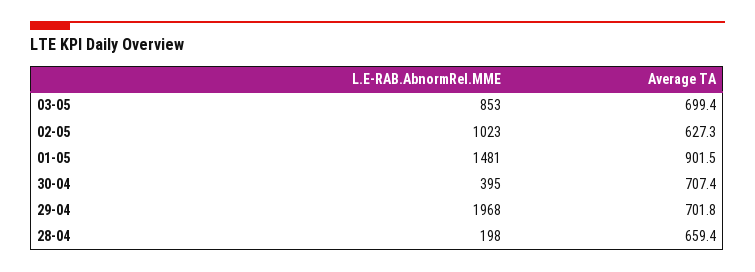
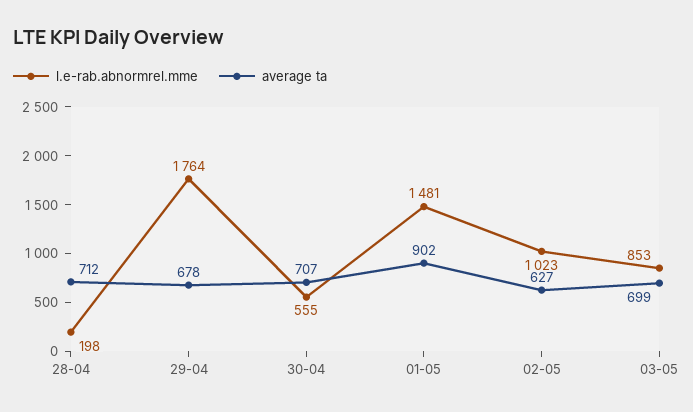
  {
    "L.E-RAB.AbnormRel.MME": {
      "03-05": 853,
      "02-05": 1023,
      "01-05": 1481,
-     "30-04": 395,
+     "30-04": 555,
-     "29-04": 1968,
+     "29-04": 1764,
      "28-04": 198
    },
    "Average TA": {
      "03-05": 699.4,
      "02-05": 627.3,
      "01-05": 901.5,
      "30-04": 707.4,
-     "29-04": 701.8,
+     "29-04": 678,
-     "28-04": 659.4
+     "28-04": 712
    }
  }

